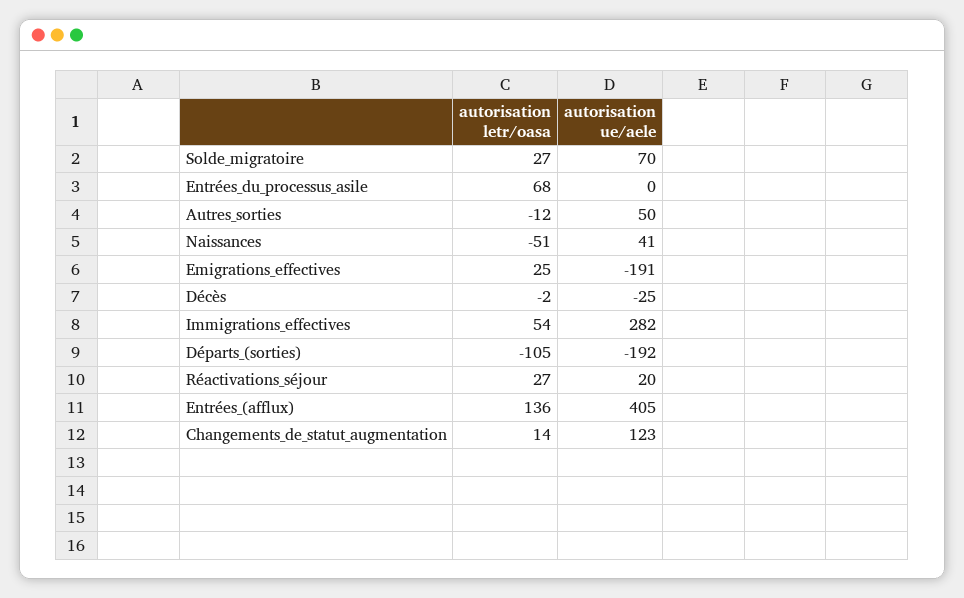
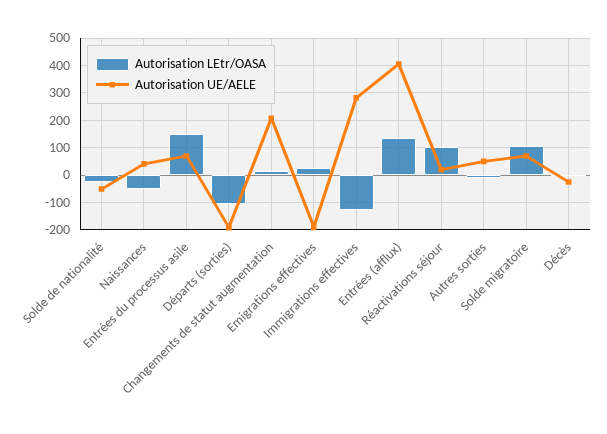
  {
    "autorisation letr/oasa": {
-     "Solde_migratoire": 27,
+     "Solde_migratoire": 100,
-     "Entrées_du_processus_asile": 68,
+     "Entrées_du_processus_asile": 150,
      "Autres_sorties": -12,
      "Naissances": -51,
      "Emigrations_effectives": 25,
      "Décès": -2,
-     "Immigrations_effectives": 54,
+     "Immigrations_effectives": -125,
      "Départs_(sorties)": -105,
-     "Réactivations_séjour": 27,
+     "Réactivations_séjour": 100,
      "Entrées_(afflux)": 136,
-     "Changements_de_statut_augmentation": 14
+     "Changements_de_statut_augmentation": 14,
+     "Solde de nationalité": -25
    },
    "autorisation ue/aele": {
      "Solde_migratoire": 70,
-     "Entrées_du_processus_asile": 0,
+     "Entrées_du_processus_asile": 75,
      "Autres_sorties": 50,
      "Naissances": 41,
      "Emigrations_effectives": -191,
      "Décès": -25,
      "Immigrations_effectives": 282,
      "Départs_(sorties)": -192,
      "Réactivations_séjour": 20,
      "Entrées_(afflux)": 405,
-     "Changements_de_statut_augmentation": 123
+     "Changements_de_statut_augmentation": 200,
+     "Solde de nationalité": -50
    }
  }

